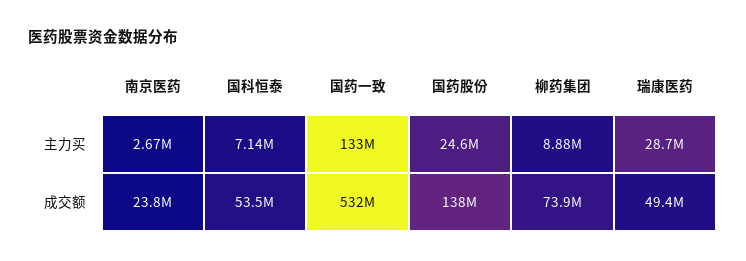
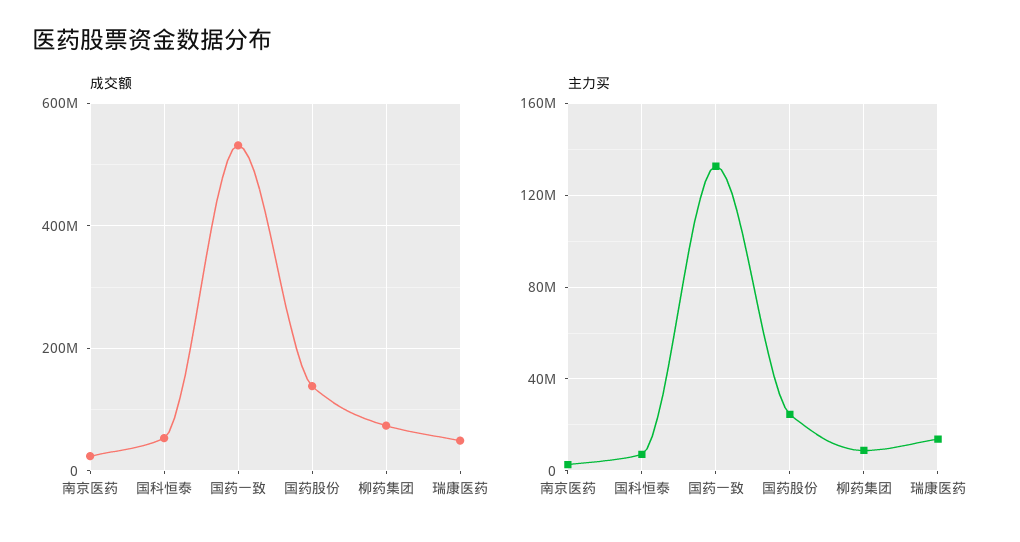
  {
    "主力买": {
      "南京医药": 2670000,
      "国科恒泰": 7140000,
      "国药一致": 133000000,
      "国药股份": 24600000,
      "柳药集团": 8880000,
-     "瑞康医药": 28700000
+     "瑞康医药": 15000000
    },
    "成交额": {
      "南京医药": 23800000,
      "国科恒泰": 53500000,
      "国药一致": 532000000,
      "国药股份": 138000000,
      "柳药集团": 73900000,
      "瑞康医药": 49400000
    }
  }

